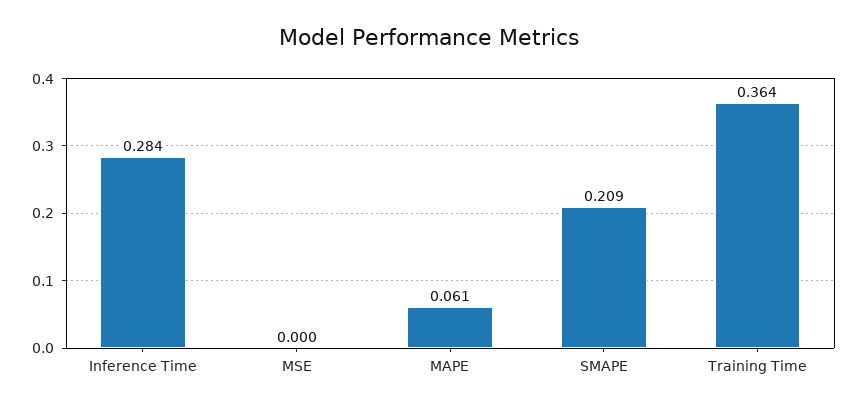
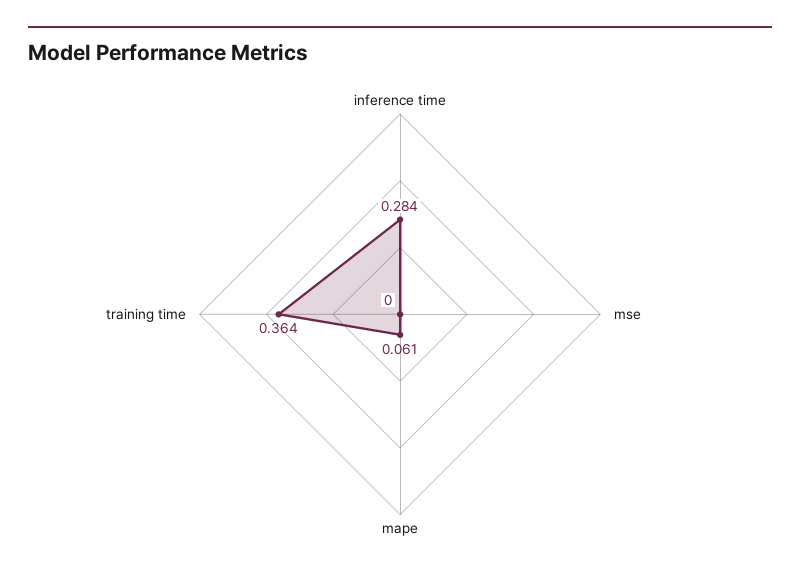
  {
    "Inference Time": 0.284,
    "MSE": 0,
    "MAPE": 0.061,
-   "SMAPE": 0.209,
    "Training Time": 0.364
  }

